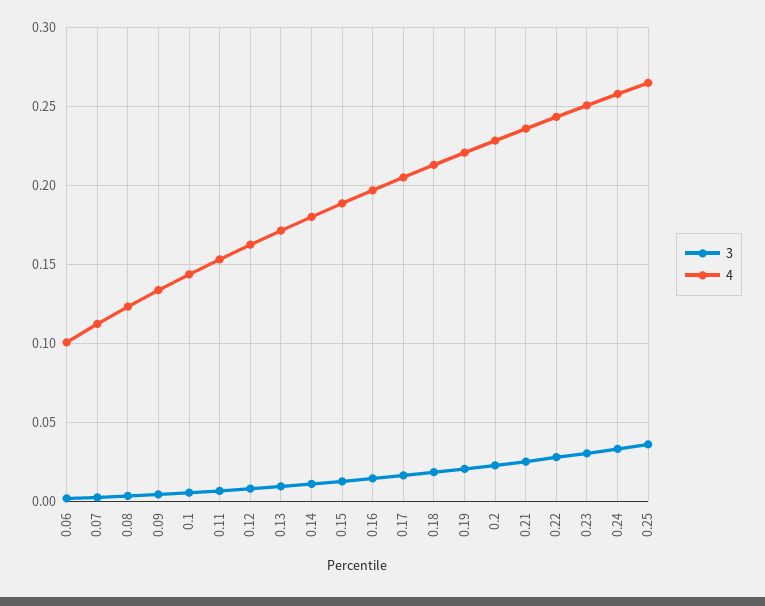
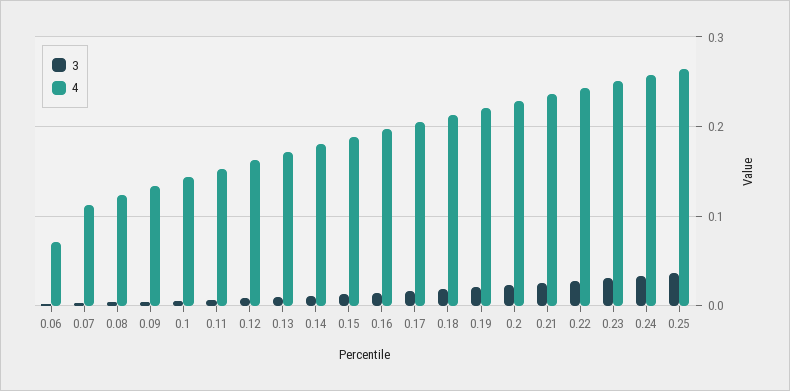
  {
    "3": {
      "0.06": 0,
      "0.07": 0.005,
      "0.08": 0.005,
      "0.09": 0.005,
      "0.1": 0.005,
      "0.11": 0.005,
      "0.12": 0.01,
      "0.13": 0.01,
      "0.14": 0.01,
      "0.15": 0.015,
      "0.16": 0.015,
      "0.17": 0.015,
      "0.18": 0.02,
      "0.19": 0.02,
      "0.2": 0.025,
      "0.21": 0.025,
      "0.22": 0.03,
      "0.23": 0.03,
      "0.24": 0.035,
      "0.25": 0.035
    },
    "4": {
-     "0.06": 0.1,
+     "0.06": 0.07,
      "0.07": 0.11,
      "0.08": 0.125,
      "0.09": 0.135,
      "0.1": 0.145,
      "0.11": 0.155,
      "0.12": 0.165,
      "0.13": 0.17,
      "0.14": 0.18,
      "0.15": 0.19,
      "0.16": 0.195,
      "0.17": 0.205,
      "0.18": 0.215,
      "0.19": 0.22,
      "0.2": 0.23,
      "0.21": 0.235,
      "0.22": 0.245,
      "0.23": 0.25,
      "0.24": 0.26,
      "0.25": 0.265
    }
  }

